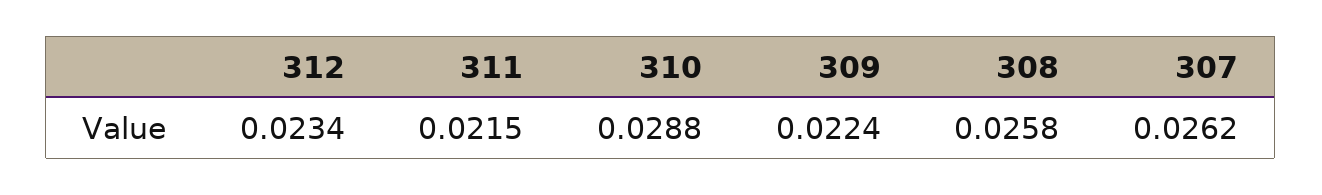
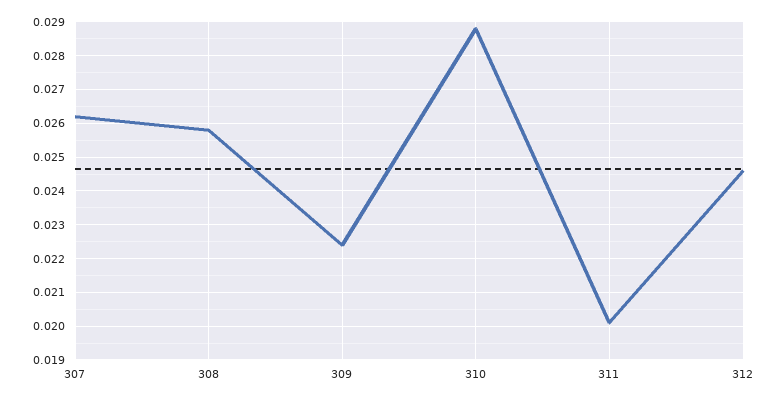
  {
-   "312": 0.0234,
+   "312": 0.0245,
-   "311": 0.0215,
+   "311": 0.02,
    "310": 0.0288,
    "309": 0.0224,
    "308": 0.0258,
    "307": 0.0262
  }

